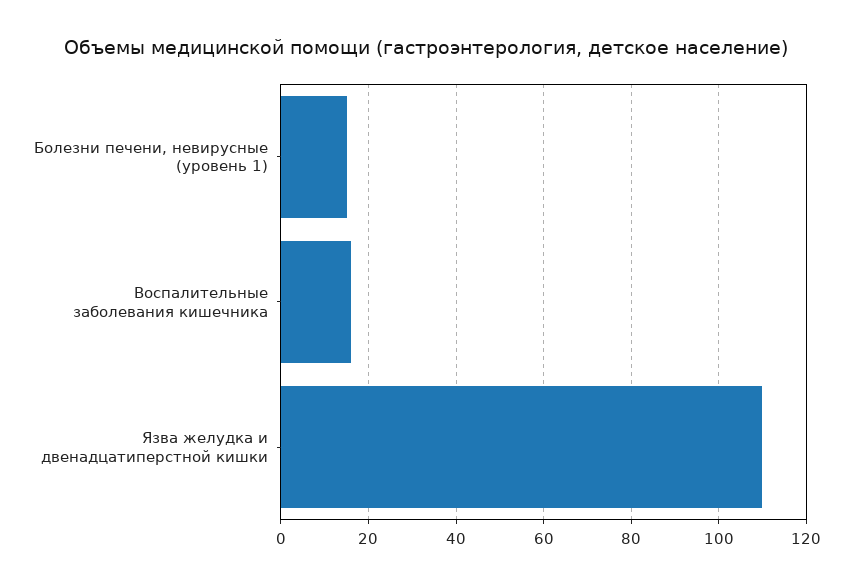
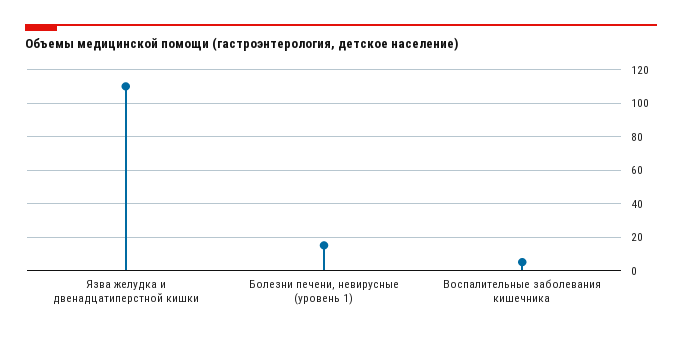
  {
    "Болезни печени, невирусные (уровень 1)": 15,
-   "Воспалительные заболевания кишечника": 15,
+   "Воспалительные заболевания кишечника": 5,
    "Язва желудка и двенадцатиперстной кишки": 110
  }

